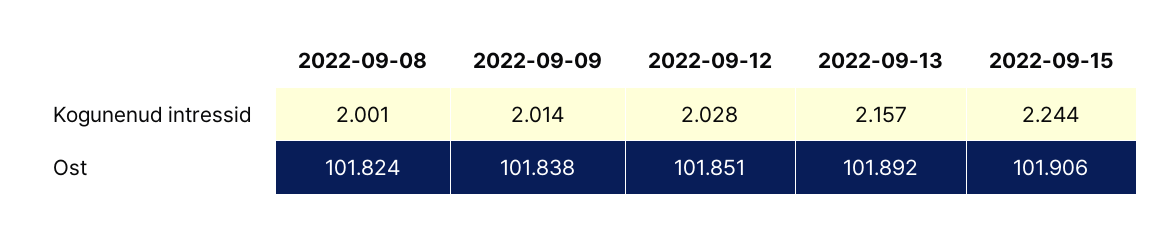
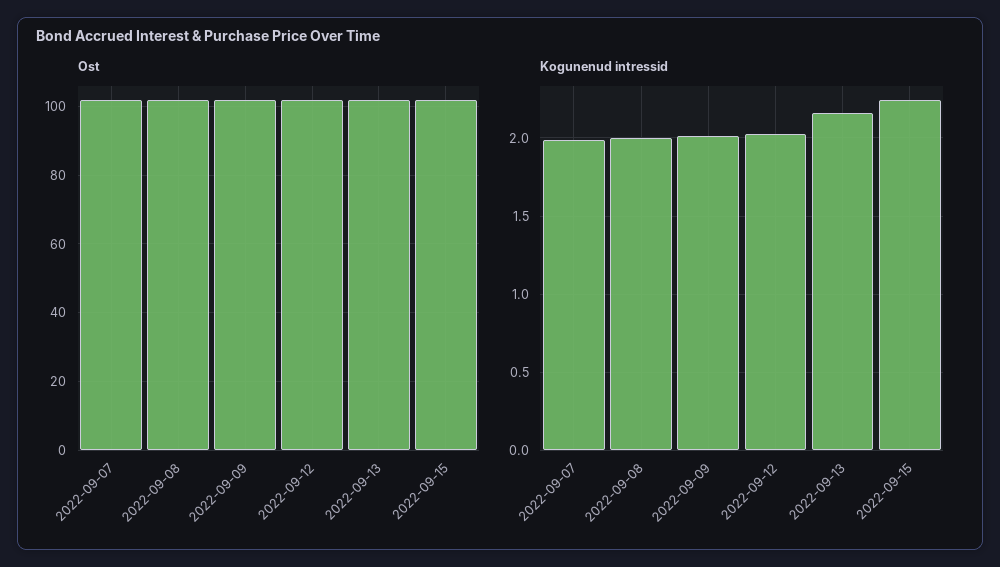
  {
    "Kogunenud intressid": {
      "2022-09-08": 2.001,
      "2022-09-09": 2.014,
      "2022-09-12": 2.028,
      "2022-09-13": 2.157,
-     "2022-09-15": 2.244
+     "2022-09-15": 2.244,
+     "2022-09-07": 2
    },
    "Ost": {
      "2022-09-08": 101.824,
      "2022-09-09": 101.838,
      "2022-09-12": 101.851,
      "2022-09-13": 101.892,
-     "2022-09-15": 101.906
+     "2022-09-15": 101.906,
+     "2022-09-07": 102
    }
  }

